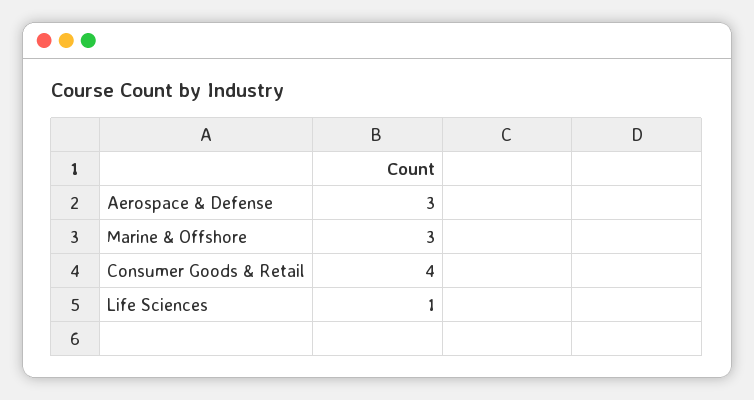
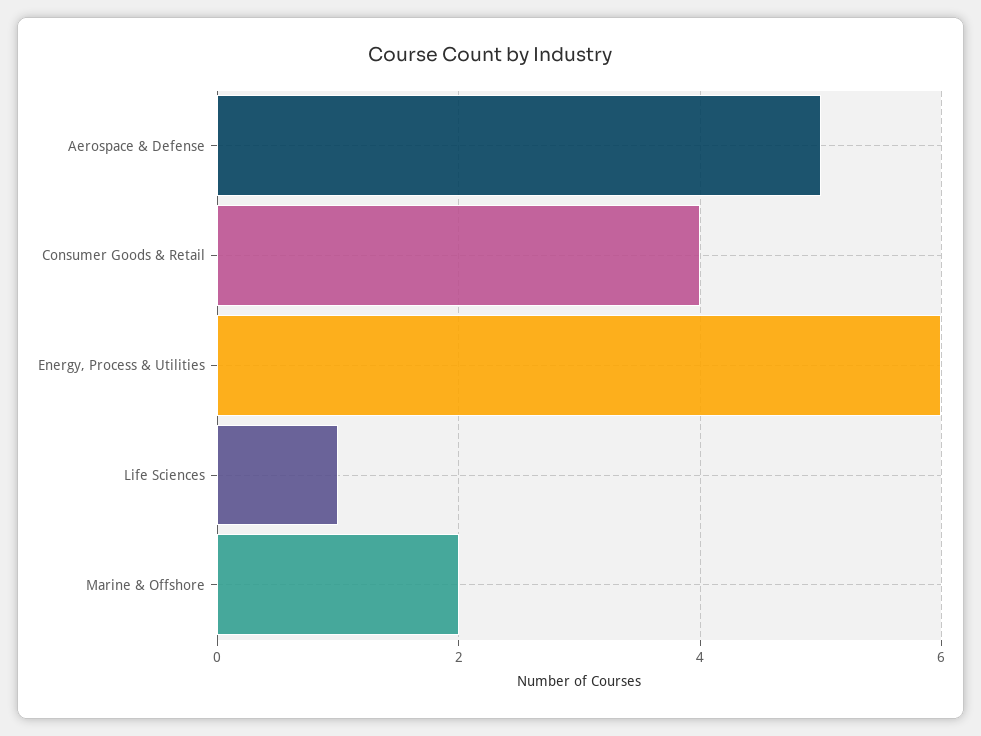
  {
-   "Aerospace & Defense": 3,
+   "Aerospace & Defense": 5,
-   "Marine & Offshore": 3,
+   "Marine & Offshore": 2,
    "Consumer Goods & Retail": 4,
-   "Life Sciences": 1
+   "Life Sciences": 1,
+   "Energy, Process & Utilities": 6
  }

